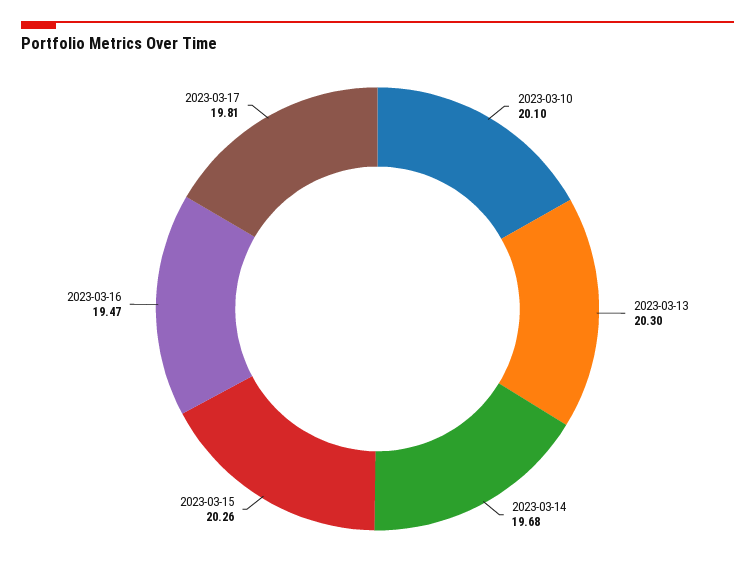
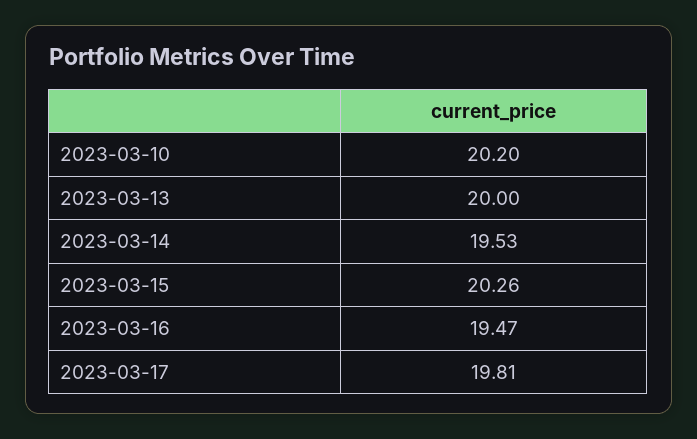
  {
-   "2023-03-10": 20.1,
+   "2023-03-10": 20.2,
-   "2023-03-13": 20.3,
+   "2023-03-13": 20,
-   "2023-03-14": 19.68,
+   "2023-03-14": 19.53,
    "2023-03-15": 20.26,
    "2023-03-16": 19.47,
    "2023-03-17": 19.81
  }

